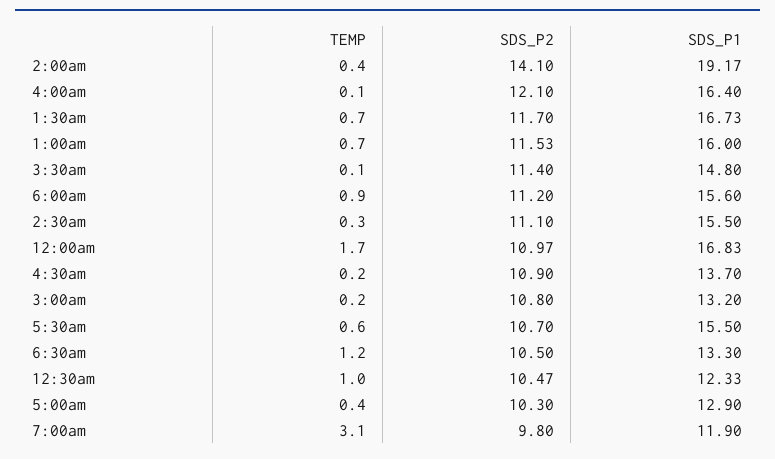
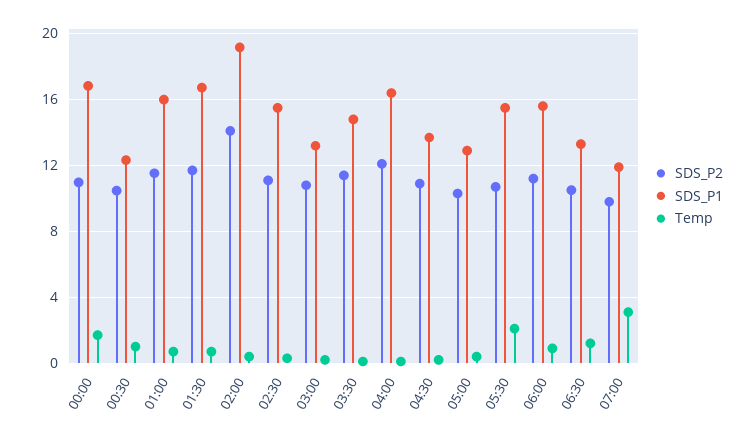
  {
    "TEMP": {
      "2:00am": 0.4,
      "4:00am": 0.1,
      "1:30am": 0.7,
      "1:00am": 0.7,
      "3:30am": 0.1,
      "6:00am": 0.9,
      "2:30am": 0.3,
      "12:00am": 1.7,
      "4:30am": 0.2,
      "3:00am": 0.2,
-     "5:30am": 0.6,
+     "5:30am": 2,
      "6:30am": 1.2,
      "12:30am": 1,
      "5:00am": 0.4,
      "7:00am": 3.1
    },
    "SDS_P2": {
      "2:00am": 14.1,
      "4:00am": 12.1,
      "1:30am": 11.7,
      "1:00am": 11.53,
      "3:30am": 11.4,
      "6:00am": 11.2,
      "2:30am": 11.1,
      "12:00am": 10.97,
      "4:30am": 10.9,
      "3:00am": 10.8,
      "5:30am": 10.7,
      "6:30am": 10.5,
      "12:30am": 10.47,
      "5:00am": 10.3,
      "7:00am": 9.8
    },
    "SDS_P1": {
      "2:00am": 19.17,
      "4:00am": 16.4,
      "1:30am": 16.73,
      "1:00am": 16,
      "3:30am": 14.8,
      "6:00am": 15.6,
      "2:30am": 15.5,
      "12:00am": 16.83,
      "4:30am": 13.7,
      "3:00am": 13.2,
      "5:30am": 15.5,
      "6:30am": 13.3,
      "12:30am": 12.33,
      "5:00am": 12.9,
      "7:00am": 11.9
    }
  }

